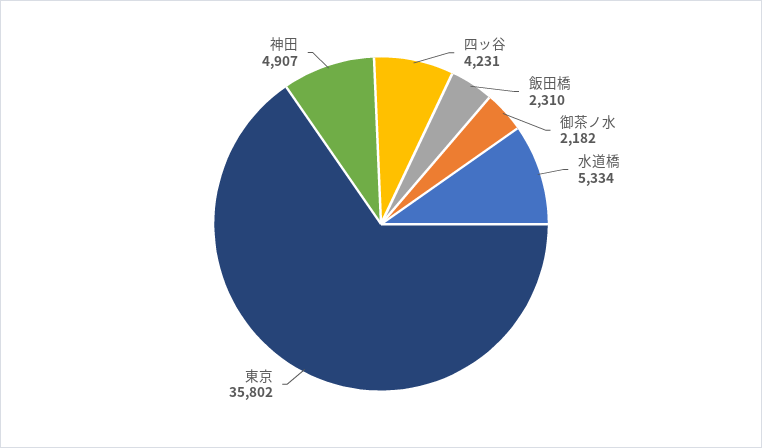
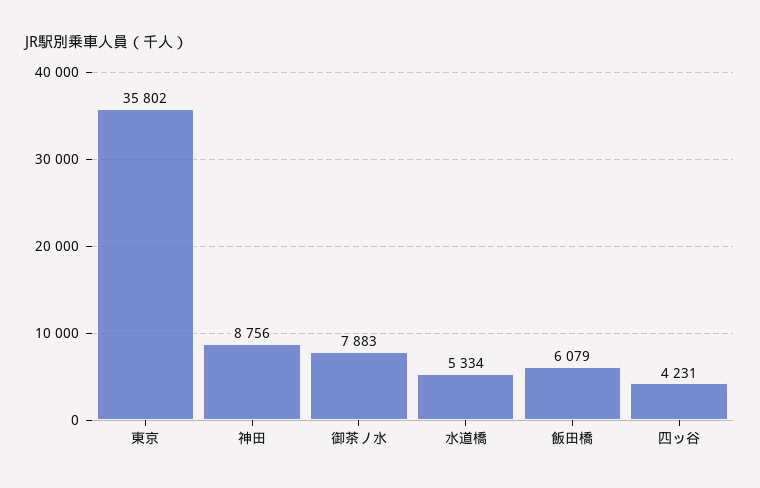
  {
    "四ッ谷": 4231,
-   "飯田橋": 2310,
+   "飯田橋": 6079,
-   "御茶ノ水": 2182,
+   "御茶ノ水": 7883,
    "水道橋": 5334,
    "東京": 35802,
-   "神田": 4907
+   "神田": 8756
  }

